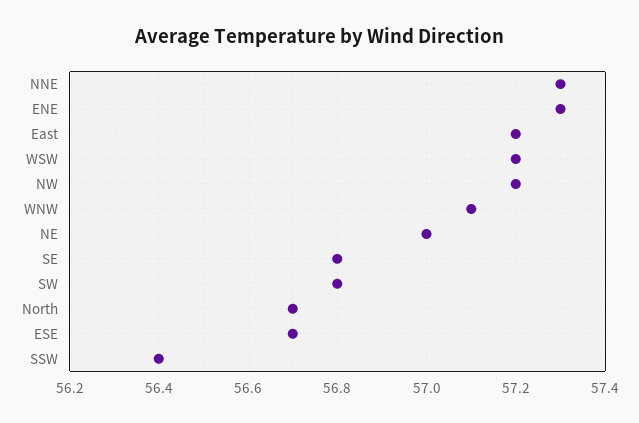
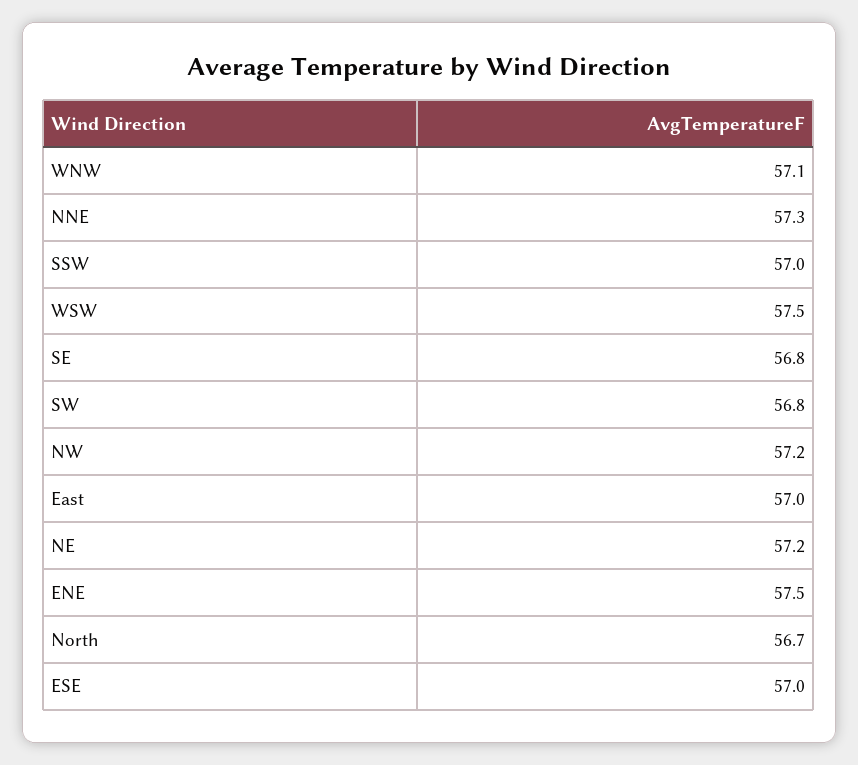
  {
    "NNE": 57.3,
-   "ENE": 57.3,
+   "ENE": 57.5,
-   "East": 57.2,
+   "East": 57,
-   "WSW": 57.2,
+   "WSW": 57.5,
    "NW": 57.2,
    "WNW": 57.1,
-   "NE": 57,
+   "NE": 57.2,
    "SE": 56.8,
    "SW": 56.8,
    "North": 56.7,
-   "ESE": 56.7,
+   "ESE": 57,
-   "SSW": 56.4
+   "SSW": 57
  }

